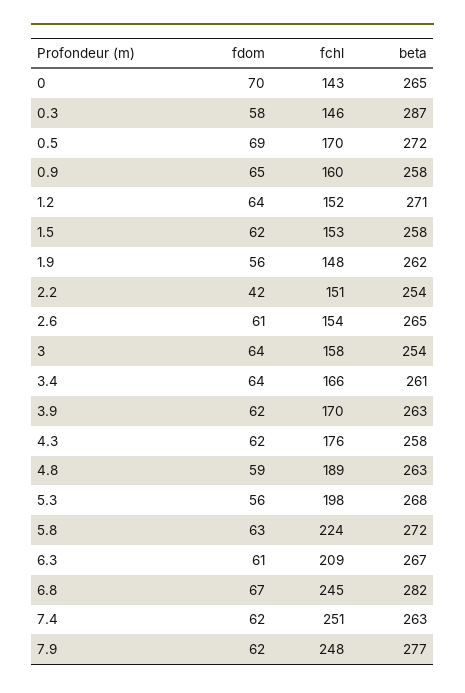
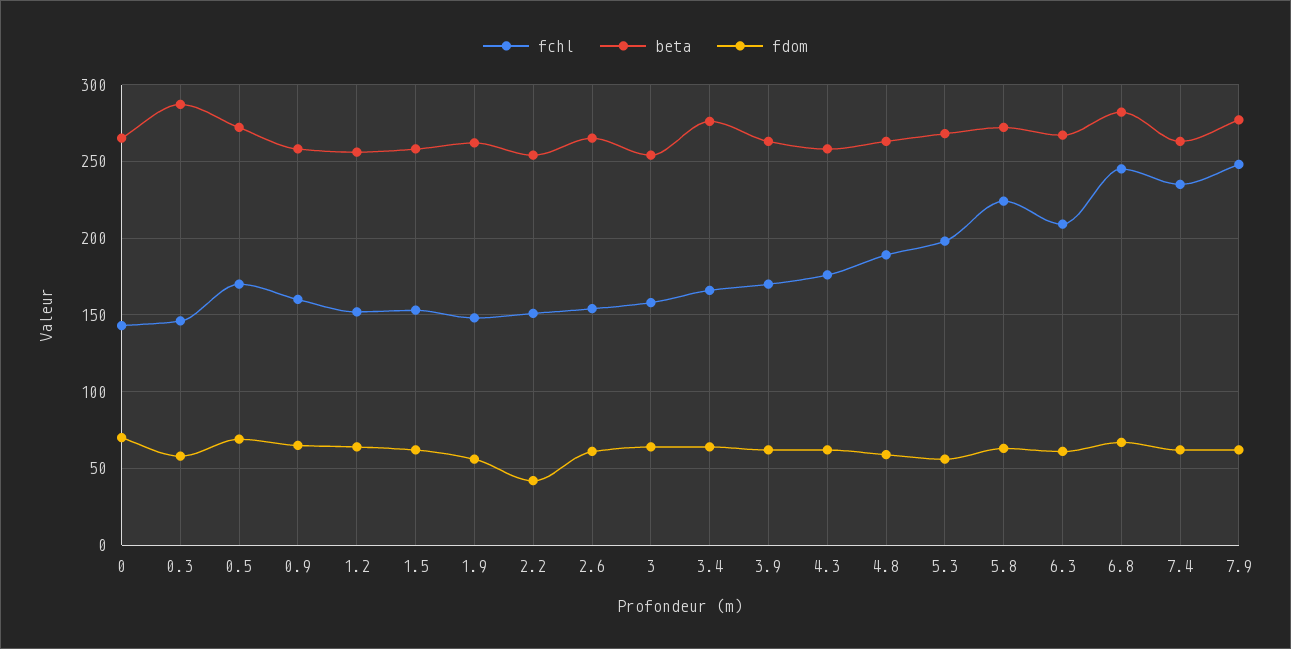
  {
    "fdom": {
      "0": 70,
      "0.3": 58,
      "0.5": 69,
      "0.9": 65,
      "1.2": 64,
      "1.5": 62,
      "1.9": 56,
      "2.2": 42,
      "2.6": 61,
      "3": 64,
      "3.4": 64,
      "3.9": 62,
      "4.3": 62,
      "4.8": 59,
      "5.3": 56,
      "5.8": 63,
      "6.3": 61,
      "6.8": 67,
      "7.4": 62,
      "7.9": 62
    },
    "fchl": {
      "0": 143,
      "0.3": 146,
      "0.5": 170,
      "0.9": 160,
      "1.2": 152,
      "1.5": 153,
      "1.9": 148,
      "2.2": 151,
      "2.6": 154,
      "3": 158,
      "3.4": 166,
      "3.9": 170,
      "4.3": 176,
      "4.8": 189,
      "5.3": 198,
      "5.8": 224,
      "6.3": 209,
      "6.8": 245,
-     "7.4": 251,
+     "7.4": 235,
      "7.9": 248
    },
    "beta": {
      "0": 265,
      "0.3": 287,
      "0.5": 272,
      "0.9": 258,
-     "1.2": 271,
+     "1.2": 255,
      "1.5": 258,
      "1.9": 262,
      "2.2": 254,
      "2.6": 265,
      "3": 254,
-     "3.4": 261,
+     "3.4": 275,
      "3.9": 263,
      "4.3": 258,
      "4.8": 263,
      "5.3": 268,
      "5.8": 272,
      "6.3": 267,
      "6.8": 282,
      "7.4": 263,
      "7.9": 277
    }
  }

